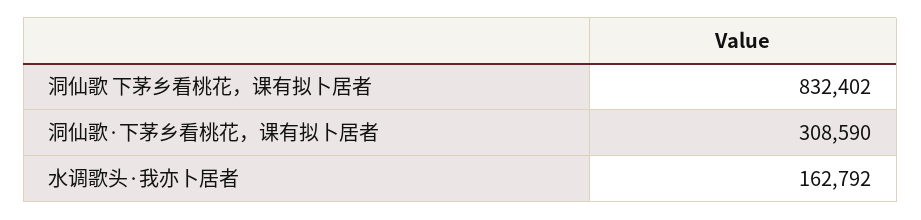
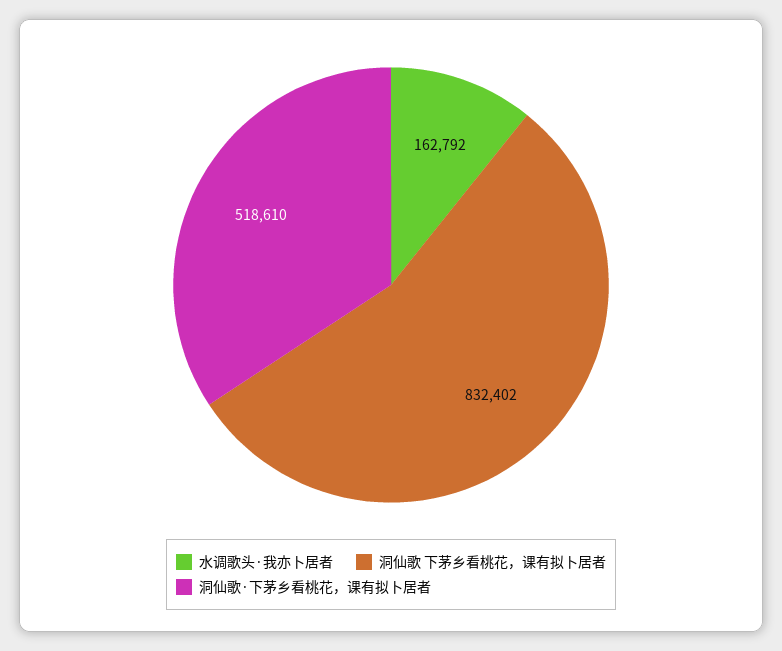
  {
    "洞仙歌 下茅乡看桃花，课有拟卜居者": 832402,
-   "洞仙歌·下茅乡看桃花，课有拟卜居者": 308590,
+   "洞仙歌·下茅乡看桃花，课有拟卜居者": 518610,
    "水调歌头·我亦卜居者": 162792
  }

